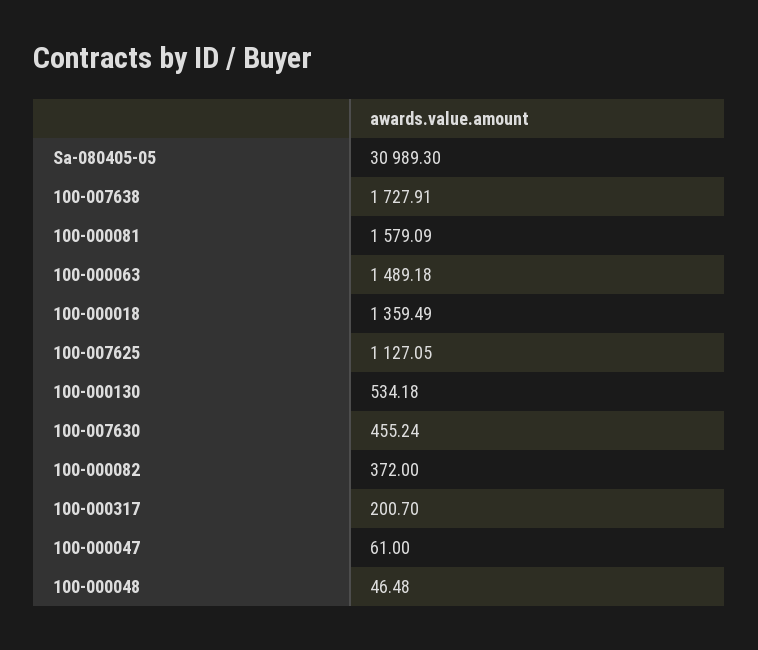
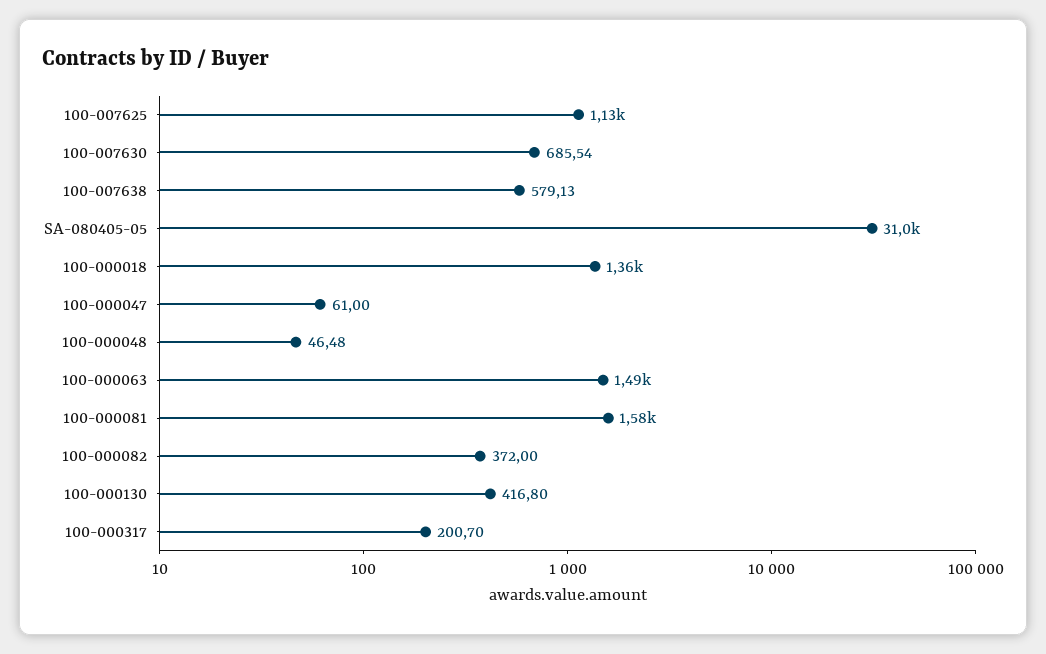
  {
    "Sa-080405-05": 30989.3,
-   "100-007638": 1727.91,
+   "100-007638": 579.13,
    "100-000081": 1579.09,
    "100-000063": 1489.18,
    "100-000018": 1359.49,
    "100-007625": 1127.05,
-   "100-000130": 534.18,
+   "100-000130": 416.8,
-   "100-007630": 455.24,
+   "100-007630": 685.54,
    "100-000082": 372,
    "100-000317": 200.7,
    "100-000047": 61,
    "100-000048": 46.48
  }

